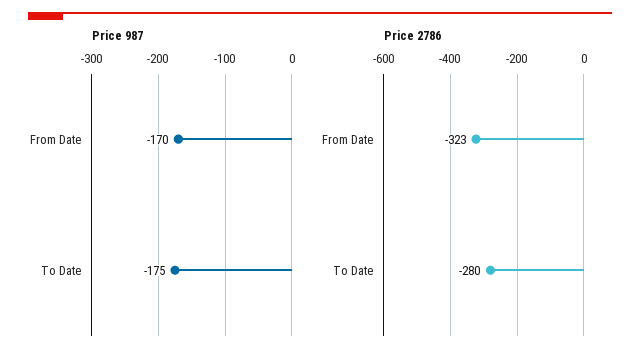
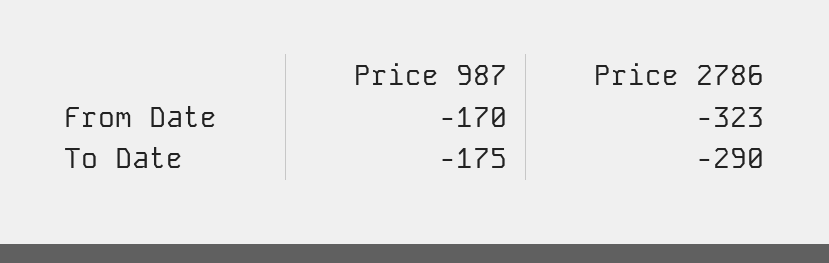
  {
    "Price 987": {
      "From Date": -170,
      "To Date": -175
    },
    "Price 2786": {
      "From Date": -323,
-     "To Date": -280
+     "To Date": -290
    }
  }

